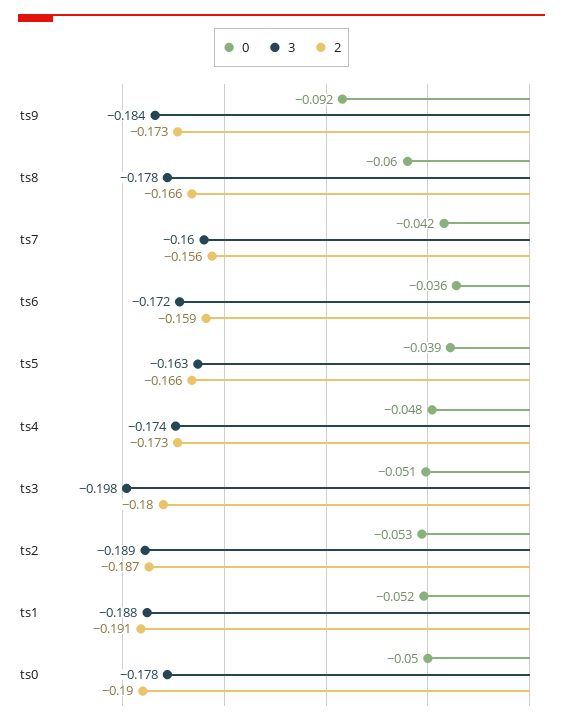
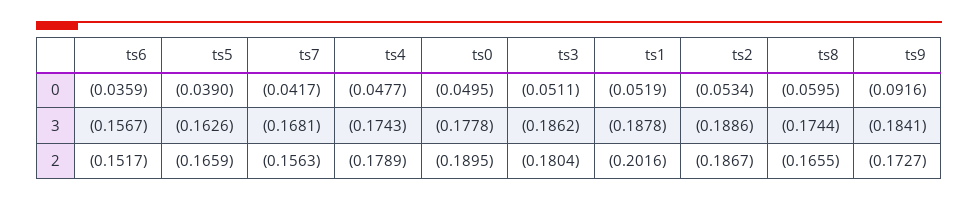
  {
    "0": {
      "ts9": -0.0916,
      "ts8": -0.0595,
      "ts7": -0.0417,
      "ts6": -0.0359,
      "ts5": -0.039,
      "ts4": -0.0477,
      "ts3": -0.0511,
      "ts2": -0.0534,
      "ts1": -0.0519,
      "ts0": -0.0495
    },
    "3": {
      "ts9": -0.1841,
-     "ts8": -0.178,
+     "ts8": -0.1744,
-     "ts7": -0.16,
+     "ts7": -0.1681,
-     "ts6": -0.172,
+     "ts6": -0.1567,
      "ts5": -0.1626,
      "ts4": -0.1743,
-     "ts3": -0.198,
+     "ts3": -0.1862,
      "ts2": -0.1886,
      "ts1": -0.1878,
      "ts0": -0.1778
    },
    "2": {
      "ts9": -0.1727,
      "ts8": -0.1655,
      "ts7": -0.1563,
-     "ts6": -0.159,
+     "ts6": -0.1517,
      "ts5": -0.1659,
-     "ts4": -0.173,
+     "ts4": -0.1789,
      "ts3": -0.1804,
      "ts2": -0.1867,
-     "ts1": -0.191,
+     "ts1": -0.2016,
      "ts0": -0.1895
    }
  }

